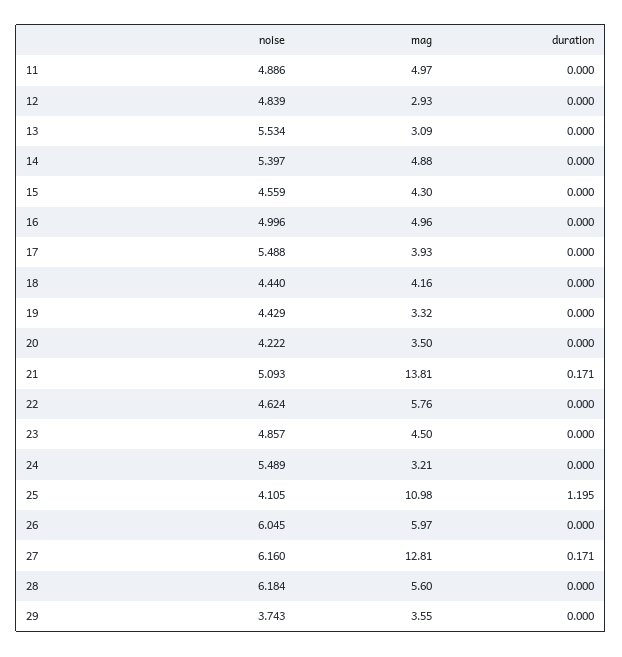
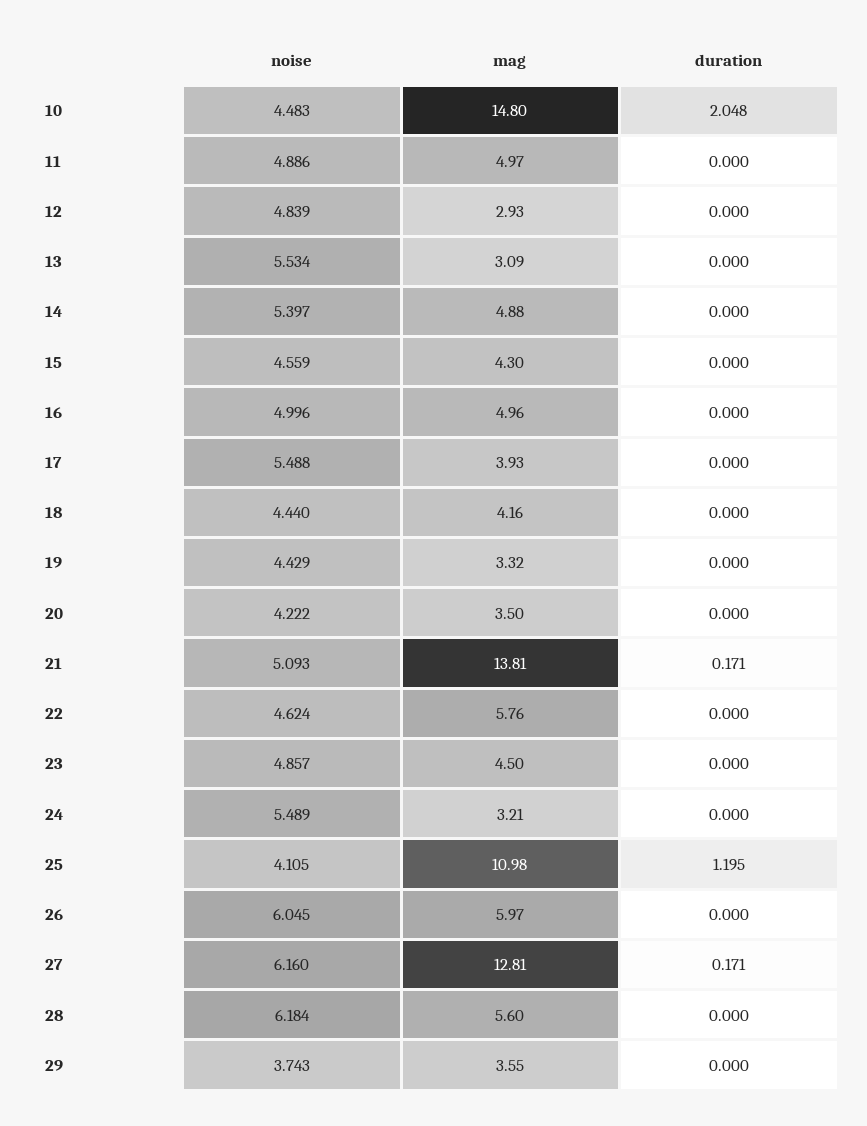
  {
    "noise": {
      "11": 4.886,
      "12": 4.839,
      "13": 5.534,
      "14": 5.397,
      "15": 4.559,
      "16": 4.996,
      "17": 5.488,
      "18": 4.44,
      "19": 4.429,
      "20": 4.222,
      "21": 5.093,
      "22": 4.624,
      "23": 4.857,
      "24": 5.489,
      "25": 4.105,
      "26": 6.045,
      "27": 6.16,
      "28": 6.184,
-     "29": 3.743
+     "29": 3.743,
+     "10": 4.483
    },
    "mag": {
      "11": 4.97,
      "12": 2.93,
      "13": 3.09,
      "14": 4.88,
      "15": 4.3,
      "16": 4.96,
      "17": 3.93,
      "18": 4.16,
      "19": 3.32,
      "20": 3.5,
      "21": 13.81,
      "22": 5.76,
      "23": 4.5,
      "24": 3.21,
      "25": 10.98,
      "26": 5.97,
      "27": 12.81,
      "28": 5.6,
-     "29": 3.55
+     "29": 3.55,
+     "10": 14.8
    },
    "duration": {
      "11": 0,
      "12": 0,
      "13": 0,
      "14": 0,
      "15": 0,
      "16": 0,
      "17": 0,
      "18": 0,
      "19": 0,
      "20": 0,
      "21": 0.171,
      "22": 0,
      "23": 0,
      "24": 0,
      "25": 1.195,
      "26": 0,
      "27": 0.171,
      "28": 0,
-     "29": 0
+     "29": 0,
+     "10": 2.048
    }
  }

